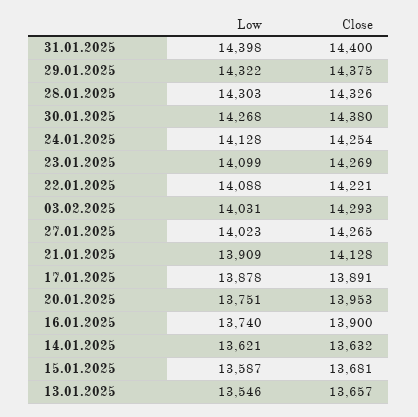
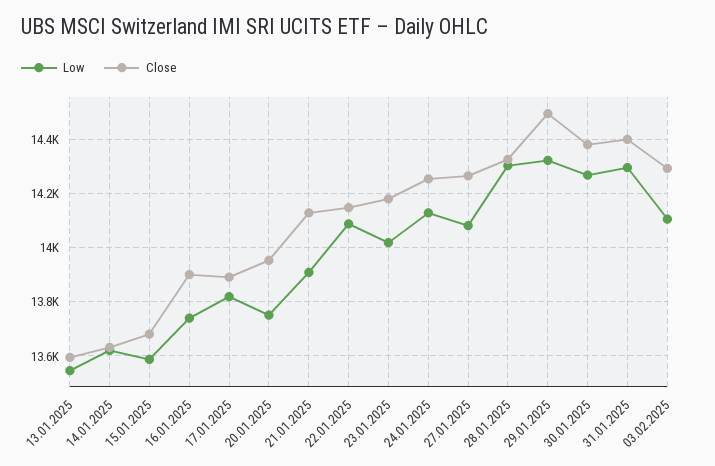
  {
    "Low": {
-     "31.01.2025": 14398,
+     "31.01.2025": 14300,
      "29.01.2025": 14322,
      "28.01.2025": 14303,
      "30.01.2025": 14268,
      "24.01.2025": 14128,
-     "23.01.2025": 14099,
+     "23.01.2025": 14025,
      "22.01.2025": 14088,
-     "03.02.2025": 14031,
+     "03.02.2025": 14100,
-     "27.01.2025": 14023,
+     "27.01.2025": 14075,
      "21.01.2025": 13909,
-     "17.01.2025": 13878,
+     "17.01.2025": 13825,
      "20.01.2025": 13751,
      "16.01.2025": 13740,
      "14.01.2025": 13621,
      "15.01.2025": 13587,
      "13.01.2025": 13546
    },
    "Close": {
      "31.01.2025": 14400,
-     "29.01.2025": 14375,
+     "29.01.2025": 14500,
      "28.01.2025": 14326,
      "30.01.2025": 14380,
      "24.01.2025": 14254,
-     "23.01.2025": 14269,
+     "23.01.2025": 14175,
-     "22.01.2025": 14221,
+     "22.01.2025": 14150,
      "03.02.2025": 14293,
      "27.01.2025": 14265,
      "21.01.2025": 14128,
      "17.01.2025": 13891,
      "20.01.2025": 13953,
      "16.01.2025": 13900,
      "14.01.2025": 13632,
      "15.01.2025": 13681,
-     "13.01.2025": 13657
+     "13.01.2025": 13600
    }
  }

